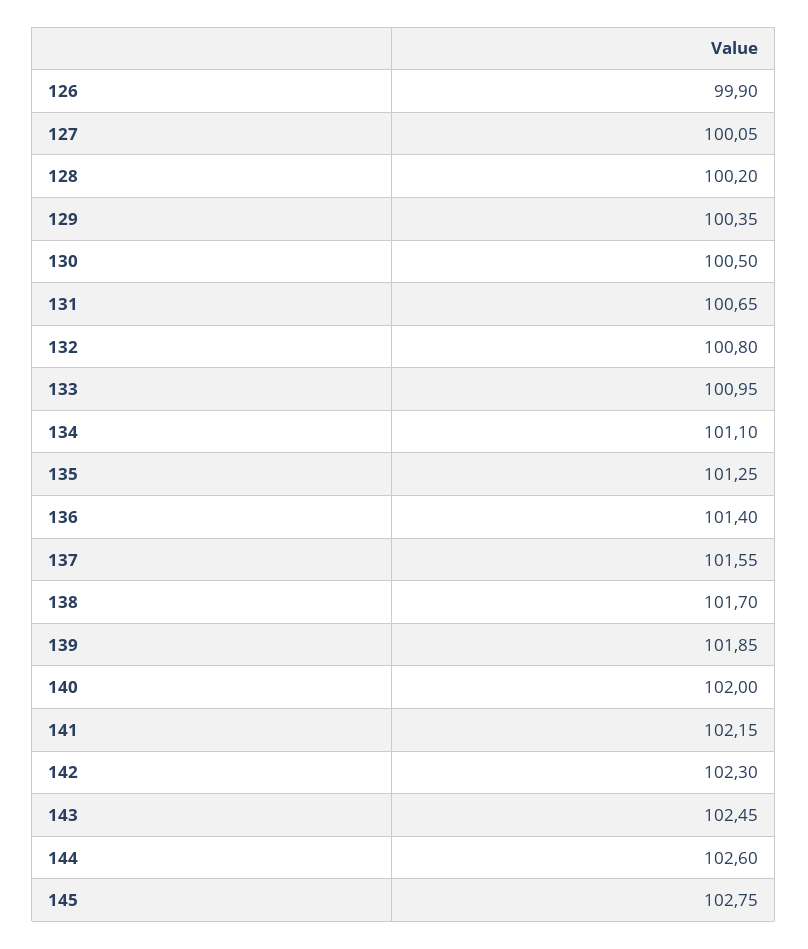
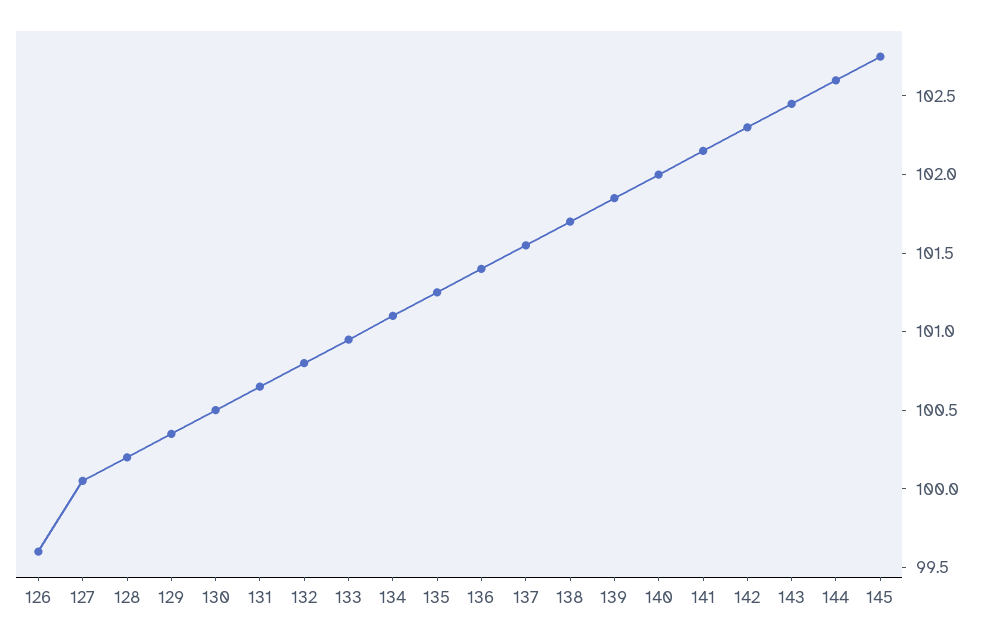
  {
-   "126": 99.9,
+   "126": 99.6,
    "127": 100.05,
    "128": 100.2,
    "129": 100.35,
    "130": 100.5,
    "131": 100.65,
    "132": 100.8,
    "133": 100.95,
    "134": 101.1,
    "135": 101.25,
    "136": 101.4,
    "137": 101.55,
    "138": 101.7,
    "139": 101.85,
    "140": 102,
    "141": 102.15,
    "142": 102.3,
    "143": 102.45,
    "144": 102.6,
    "145": 102.75
  }

